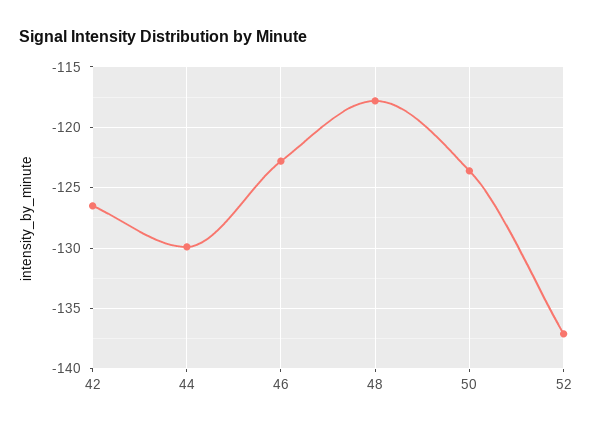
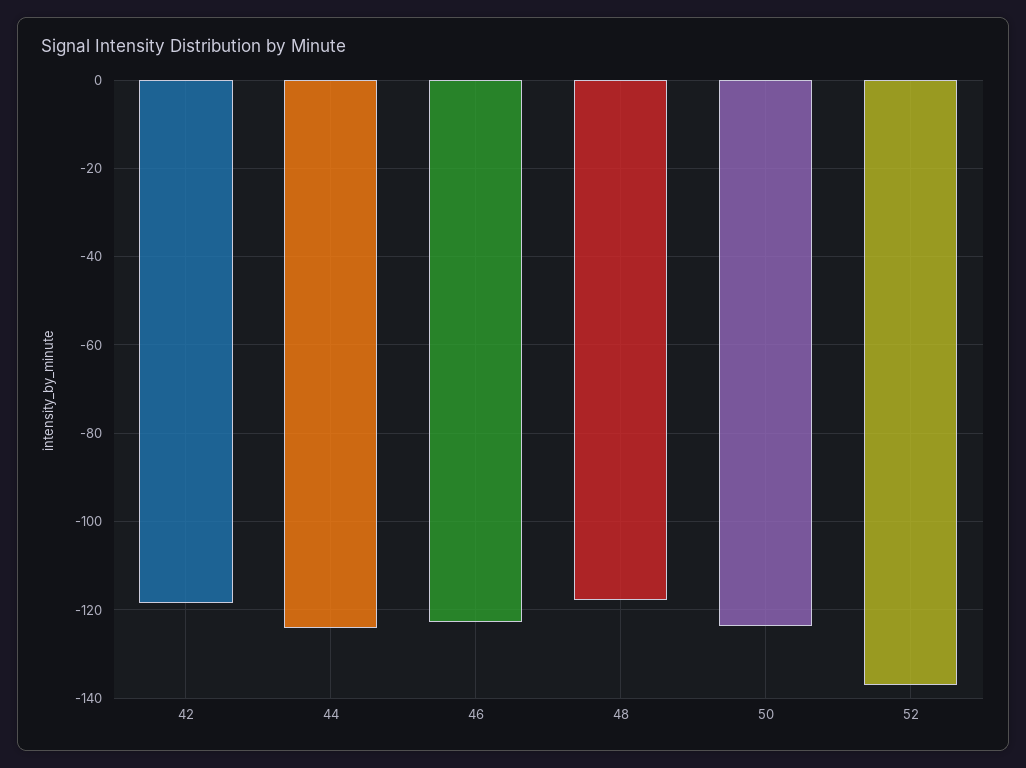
  {
-   "42": -126.5,
+   "42": -118,
-   "44": -130,
+   "44": -124,
    "46": -123,
    "48": -118,
    "50": -123.5,
    "52": -137
  }

